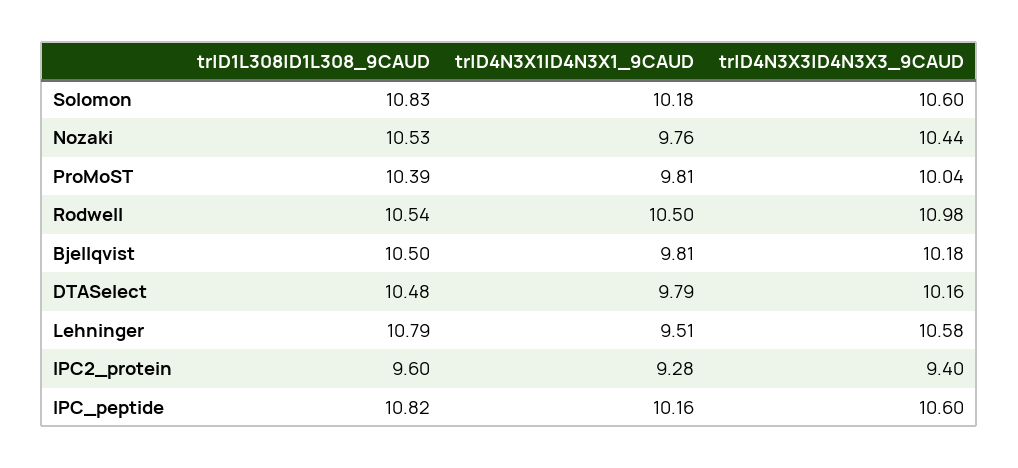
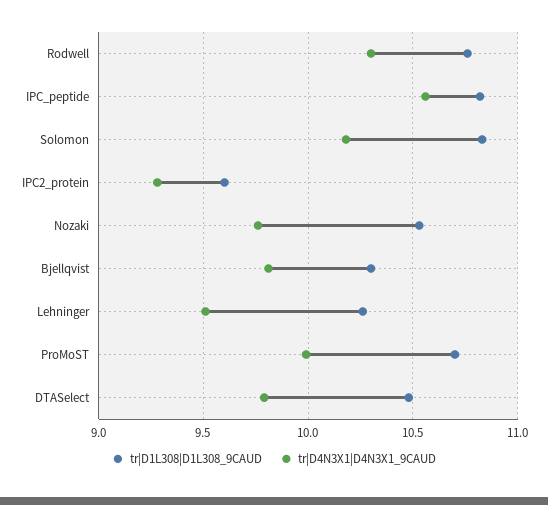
  {
    "tr|D1L308|D1L308_9CAUD": {
      "Solomon": 10.83,
      "Nozaki": 10.53,
-     "ProMoST": 10.39,
+     "ProMoST": 10.7,
-     "Rodwell": 10.54,
+     "Rodwell": 10.75,
-     "Bjellqvist": 10.5,
+     "Bjellqvist": 10.3,
      "DTASelect": 10.48,
-     "Lehninger": 10.79,
+     "Lehninger": 10.25,
      "IPC2_protein": 9.6,
      "IPC_peptide": 10.82
    },
    "tr|D4N3X1|D4N3X1_9CAUD": {
      "Solomon": 10.18,
      "Nozaki": 9.76,
-     "ProMoST": 9.81,
+     "ProMoST": 10,
-     "Rodwell": 10.5,
+     "Rodwell": 10.3,
      "Bjellqvist": 9.81,
      "DTASelect": 9.79,
      "Lehninger": 9.51,
      "IPC2_protein": 9.28,
-     "IPC_peptide": 10.16
+     "IPC_peptide": 10.55
-   },
+   }
-   "tr|D4N3X3|D4N3X3_9CAUD": {
-     "Solomon": 10.6,
-     "Nozaki": 10.44,
-     "ProMoST": 10.04,
-     "Rodwell": 10.98,
-     "Bjellqvist": 10.18,
-     "DTASelect": 10.16,
-     "Lehninger": 10.58,
-     "IPC2_protein": 9.4,
-     "IPC_peptide": 10.6
-   }
  }

